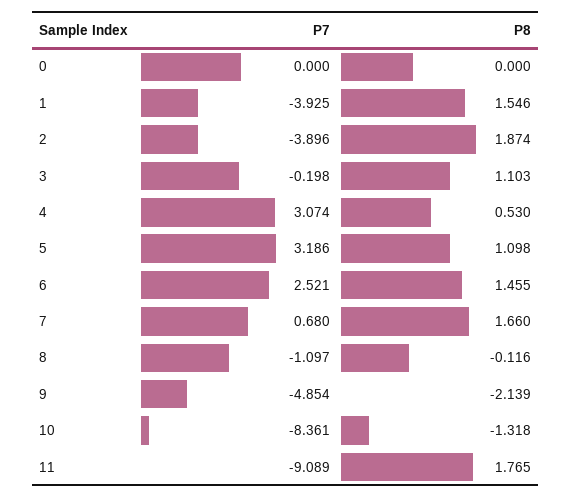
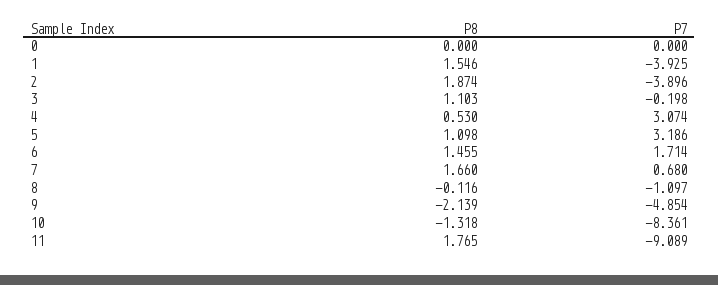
  {
    "P7": {
      "0": 0,
      "1": -3.925,
      "2": -3.896,
      "3": -0.198,
      "4": 3.074,
      "5": 3.186,
-     "6": 2.521,
+     "6": 1.714,
      "7": 0.68,
      "8": -1.097,
      "9": -4.854,
      "10": -8.361,
      "11": -9.089
    },
    "P8": {
      "0": 0,
      "1": 1.546,
      "2": 1.874,
      "3": 1.103,
      "4": 0.53,
      "5": 1.098,
      "6": 1.455,
      "7": 1.66,
      "8": -0.116,
      "9": -2.139,
      "10": -1.318,
      "11": 1.765
    }
  }

